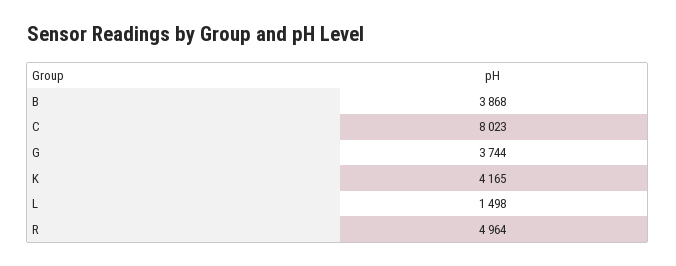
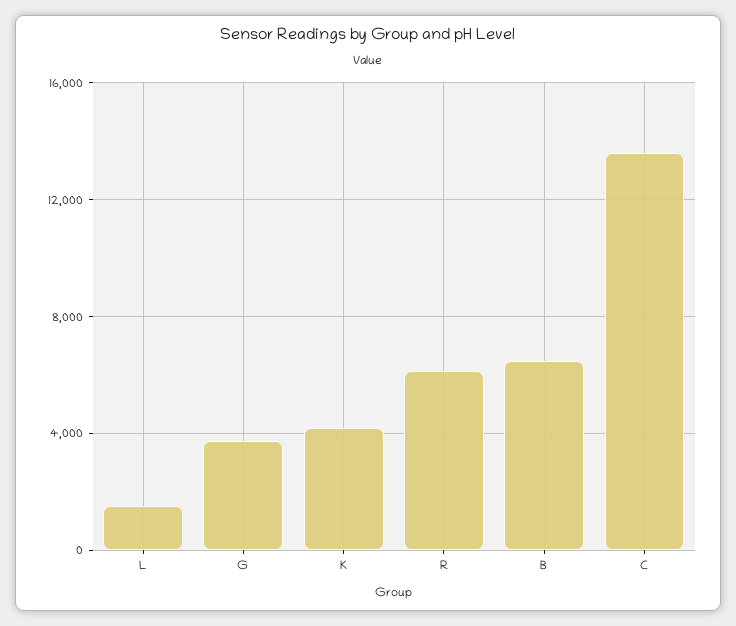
  {
-   "B": 3868,
+   "B": 6500,
-   "C": 8023,
+   "C": 13500,
    "G": 3744,
    "K": 4165,
    "L": 1498,
-   "R": 4964
+   "R": 6000
  }

